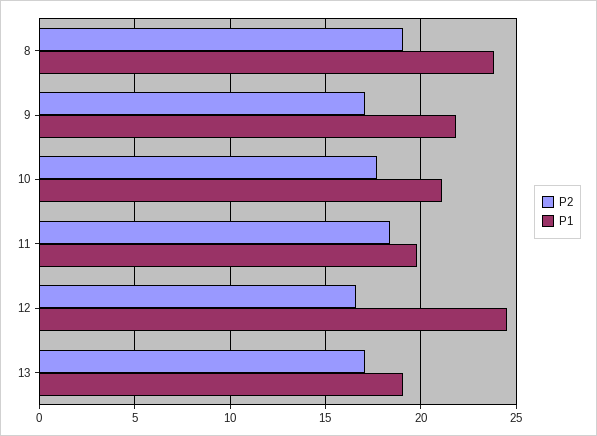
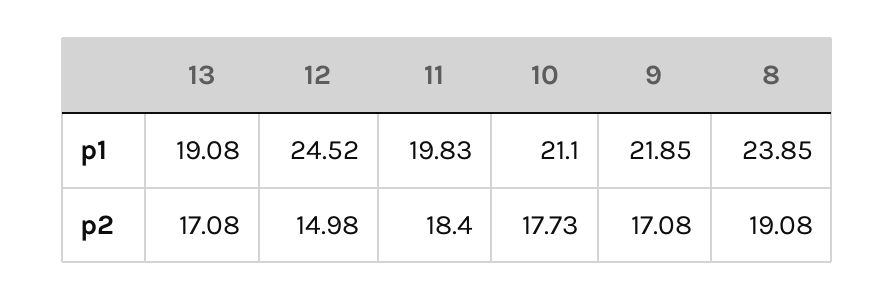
  {
    "P2": {
      "8": 19.08,
      "9": 17.08,
      "10": 17.73,
      "11": 18.4,
-     "12": 16.5,
+     "12": 14.98,
      "13": 17.08
    },
    "P1": {
      "8": 23.85,
      "9": 21.85,
      "10": 21.1,
      "11": 19.83,
      "12": 24.52,
      "13": 19.08
    }
  }

